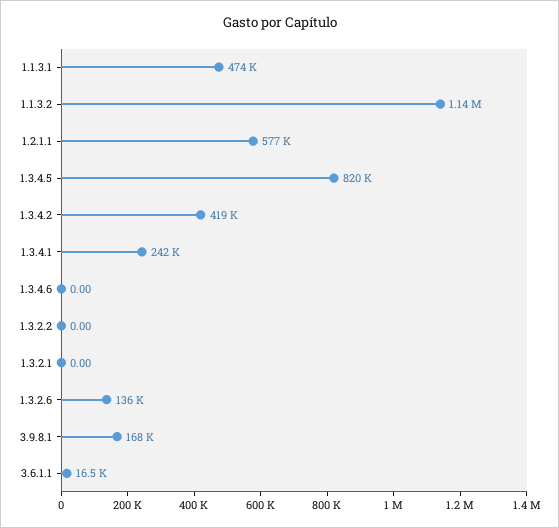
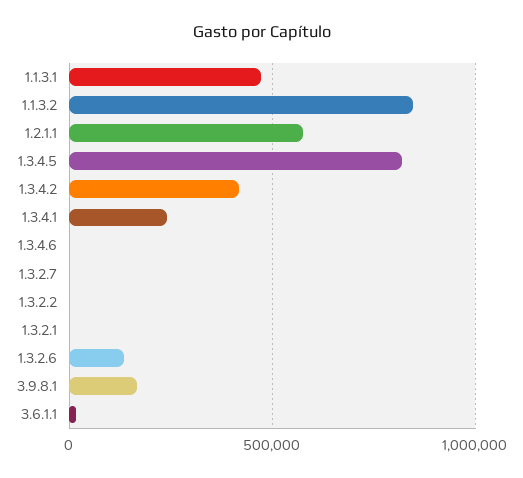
  {
    "1.1.3.1": 474000,
-   "1.1.3.2": 1140000,
+   "1.1.3.2": 850000,
    "1.2.1.1": 577000,
    "1.3.4.5": 820000,
    "1.3.4.2": 419000,
    "1.3.4.1": 242000,
    "1.3.4.6": 0,
    "1.3.2.2": 0,
    "1.3.2.1": 0,
    "1.3.2.6": 136000,
    "3.9.8.1": 168000,
-   "3.6.1.1": 16500
+   "3.6.1.1": 16500,
+   "1.3.2.7": 0
  }

